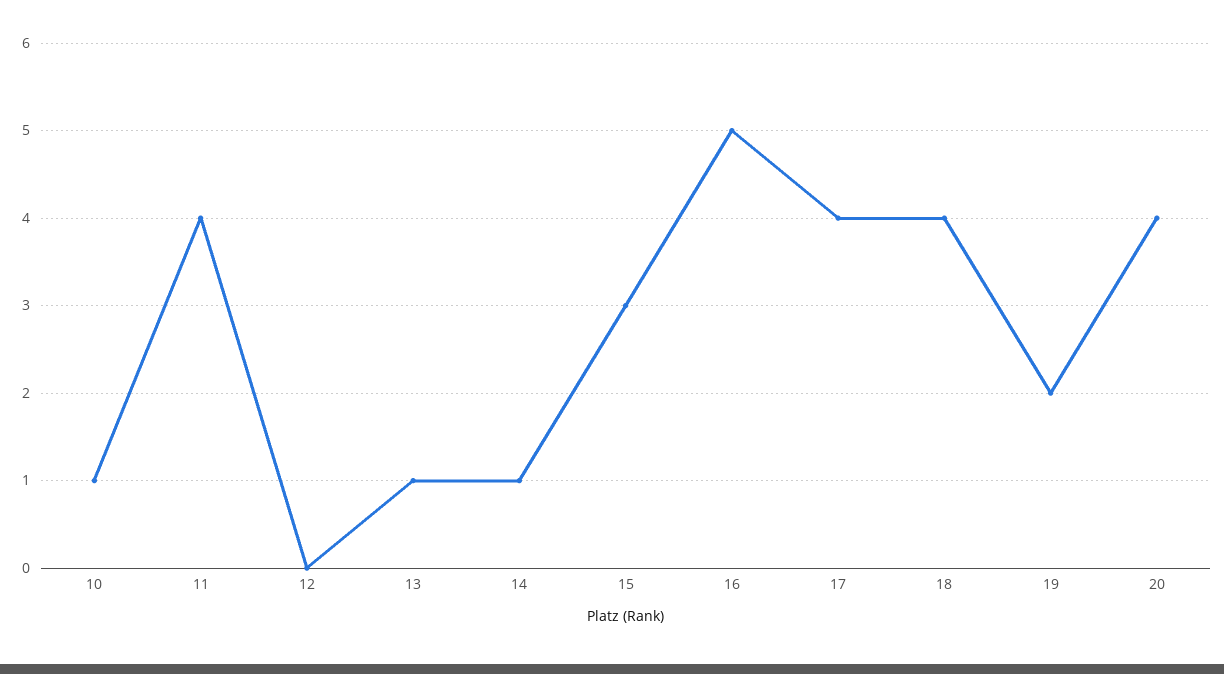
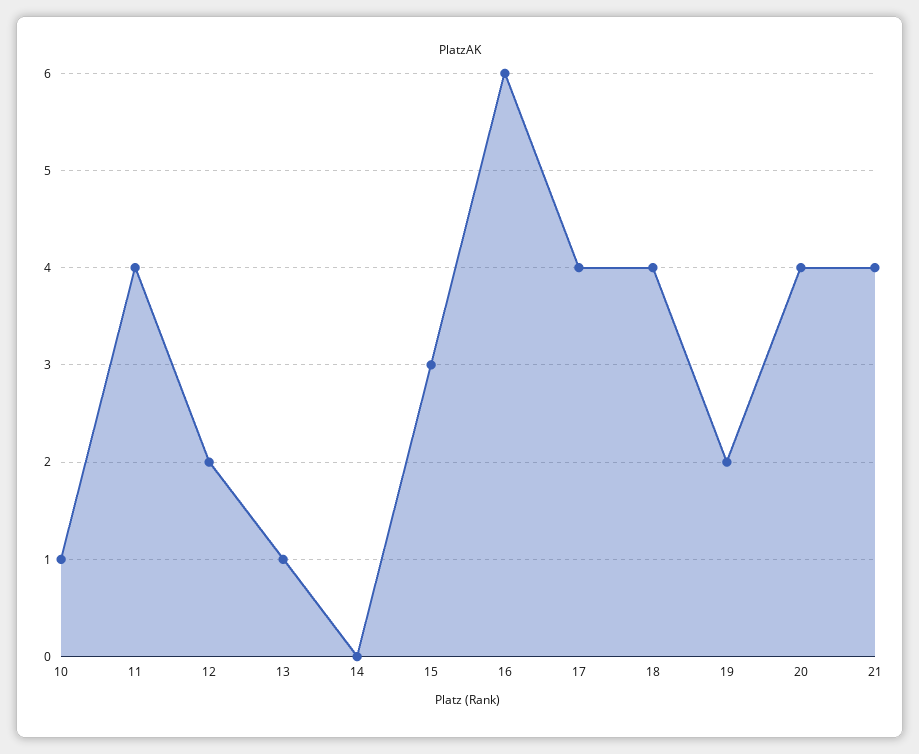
  {
    "10": 1,
    "11": 4,
-   "12": 0,
+   "12": 2,
    "13": 1,
-   "14": 1,
+   "14": 0,
    "15": 3,
-   "16": 5,
+   "16": 6,
    "17": 4,
    "18": 4,
    "19": 2,
-   "20": 4
+   "20": 4,
+   "21": 4
  }

